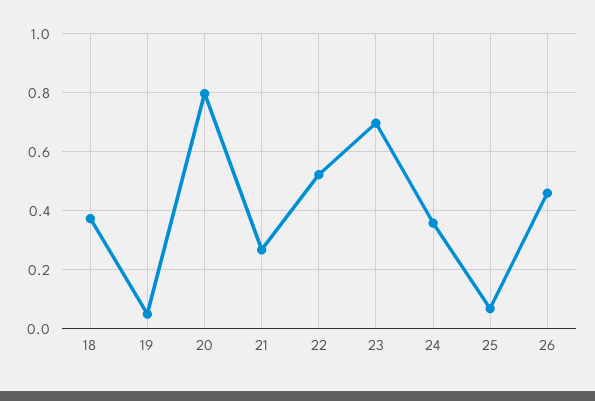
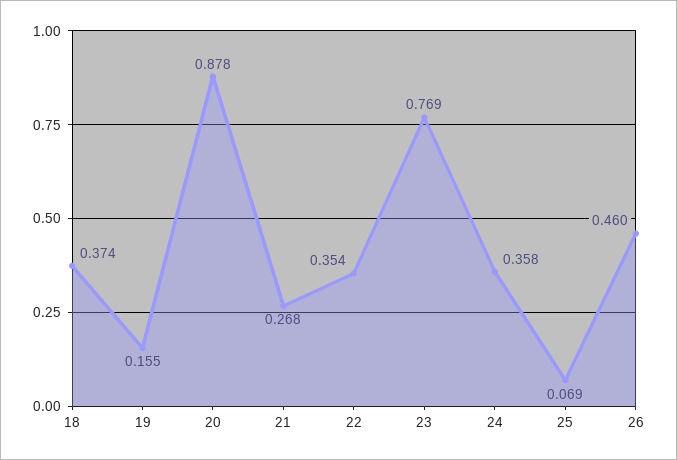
  {
    "18": 0.374,
-   "19": 0.05,
+   "19": 0.155,
-   "20": 0.8,
+   "20": 0.878,
    "21": 0.268,
-   "22": 0.525,
+   "22": 0.354,
-   "23": 0.7,
+   "23": 0.769,
    "24": 0.358,
    "25": 0.069,
    "26": 0.46
  }

